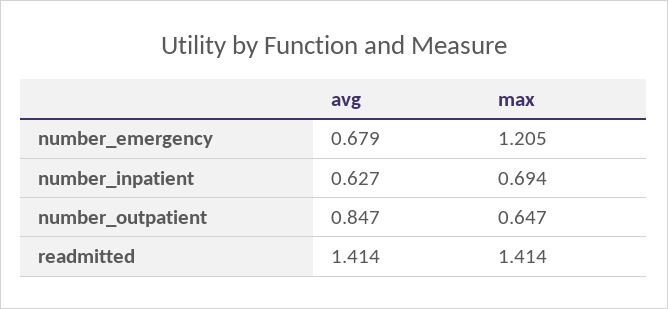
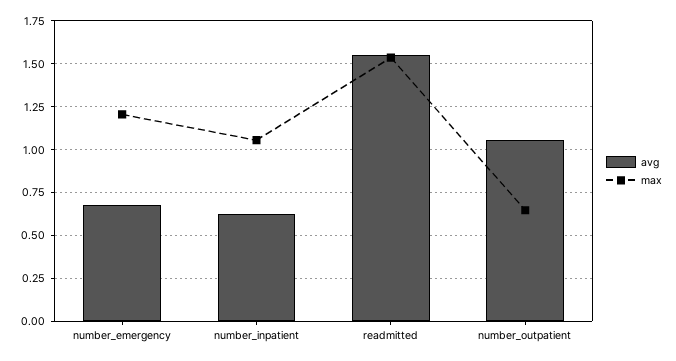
  {
    "avg": {
      "number_emergency": 0.679,
      "number_inpatient": 0.627,
-     "number_outpatient": 0.847,
+     "number_outpatient": 1.05,
-     "readmitted": 1.414
+     "readmitted": 1.55
    },
    "max": {
      "number_emergency": 1.205,
-     "number_inpatient": 0.694,
+     "number_inpatient": 1.05,
      "number_outpatient": 0.647,
-     "readmitted": 1.414
+     "readmitted": 1.55
    }
  }

